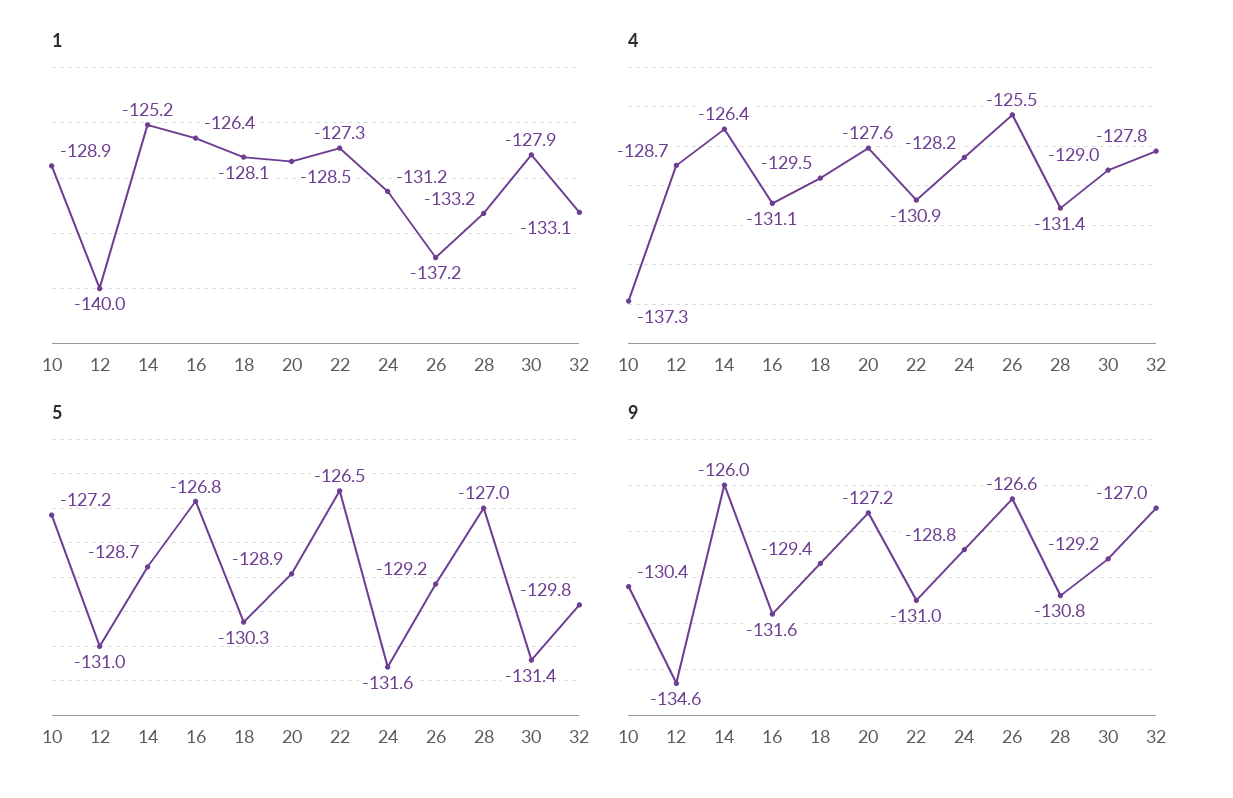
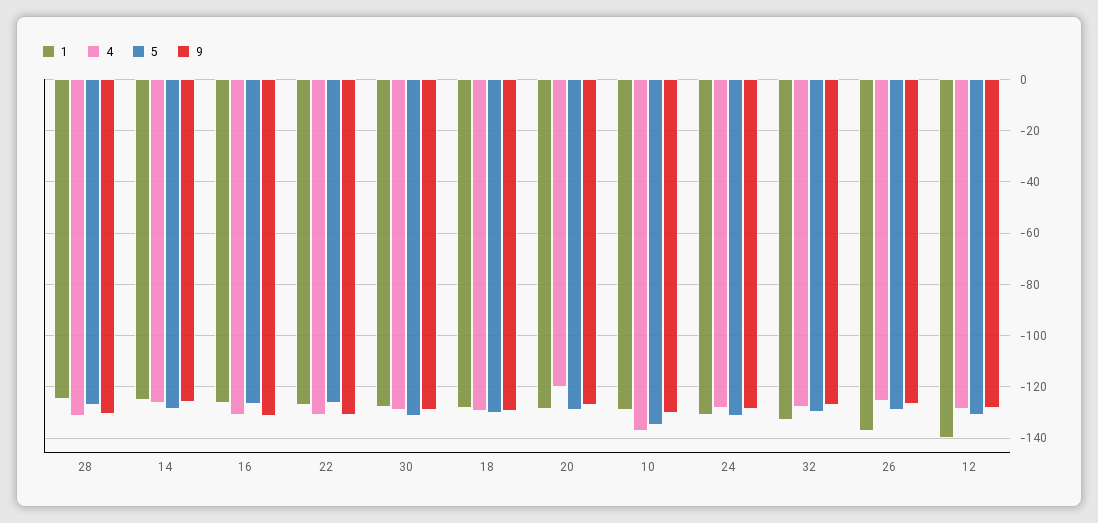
  {
    "1": {
      "10": -128.9,
      "12": -140,
      "14": -125.2,
      "16": -126.4,
      "18": -128.1,
      "20": -128.5,
      "22": -127.3,
      "24": -131.2,
      "26": -137.2,
-     "28": -133.2,
+     "28": -125,
      "30": -127.9,
      "32": -133.1
    },
    "4": {
      "10": -137.3,
      "12": -128.7,
      "14": -126.4,
      "16": -131.1,
      "18": -129.5,
-     "20": -127.6,
+     "20": -120,
      "22": -130.9,
      "24": -128.2,
      "26": -125.5,
      "28": -131.4,
      "30": -129,
      "32": -127.8
    },
    "5": {
-     "10": -127.2,
+     "10": -135,
      "12": -131,
      "14": -128.7,
      "16": -126.8,
      "18": -130.3,
      "20": -128.9,
      "22": -126.5,
      "24": -131.6,
      "26": -129.2,
      "28": -127,
      "30": -131.4,
      "32": -129.8
    },
    "9": {
      "10": -130.4,
-     "12": -134.6,
+     "12": -127.5,
      "14": -126,
      "16": -131.6,
      "18": -129.4,
      "20": -127.2,
      "22": -131,
      "24": -128.8,
      "26": -126.6,
      "28": -130.8,
      "30": -129.2,
      "32": -127
    }
  }

